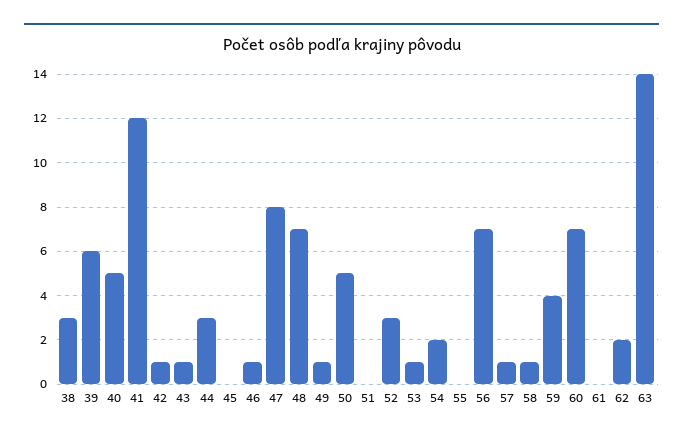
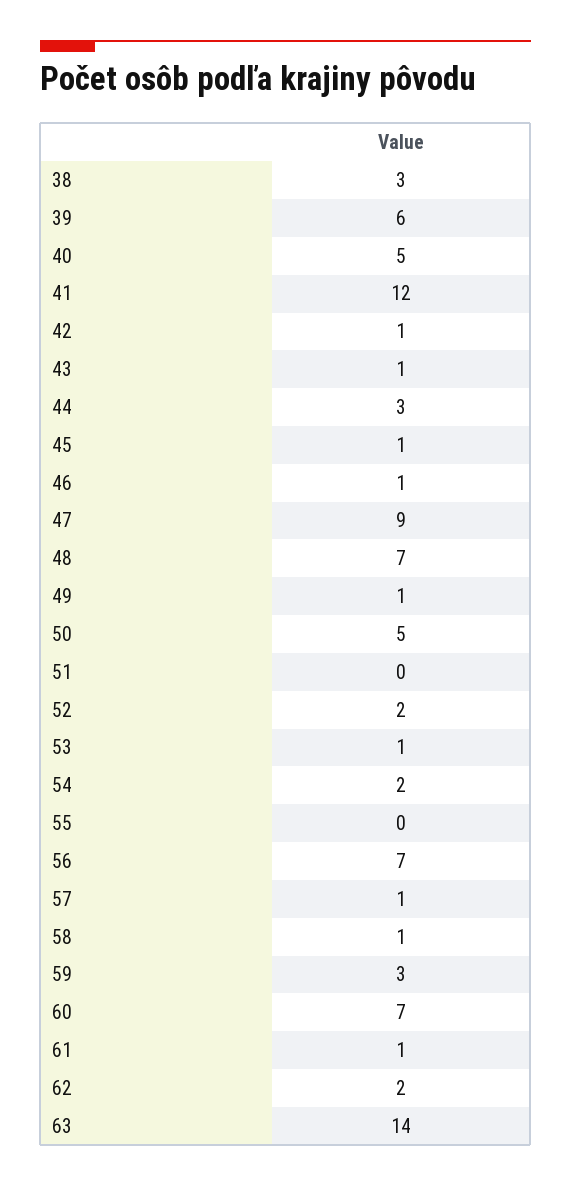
  {
    "38": 3,
    "39": 6,
    "40": 5,
    "41": 12,
    "42": 1,
    "43": 1,
    "44": 3,
-   "45": 0,
+   "45": 1,
    "46": 1,
-   "47": 8,
+   "47": 9,
    "48": 7,
    "49": 1,
    "50": 5,
    "51": 0,
-   "52": 3,
+   "52": 2,
    "53": 1,
    "54": 2,
    "55": 0,
    "56": 7,
    "57": 1,
    "58": 1,
-   "59": 4,
+   "59": 3,
    "60": 7,
-   "61": 0,
+   "61": 1,
    "62": 2,
    "63": 14
  }

